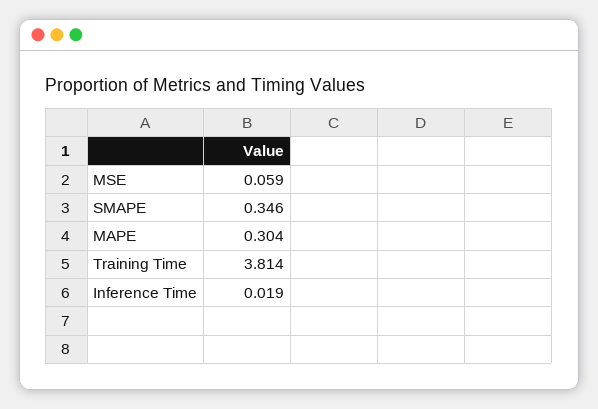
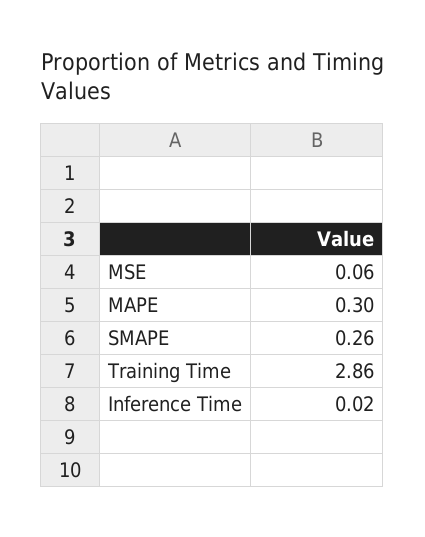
  {
    "MSE": 0.059,
-   "SMAPE": 0.346,
+   "SMAPE": 0.26,
    "MAPE": 0.304,
-   "Training Time": 3.814,
+   "Training Time": 2.86,
    "Inference Time": 0.019
  }

